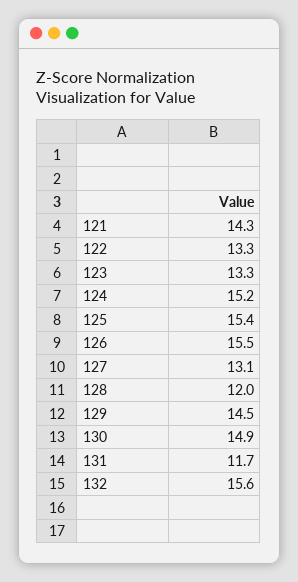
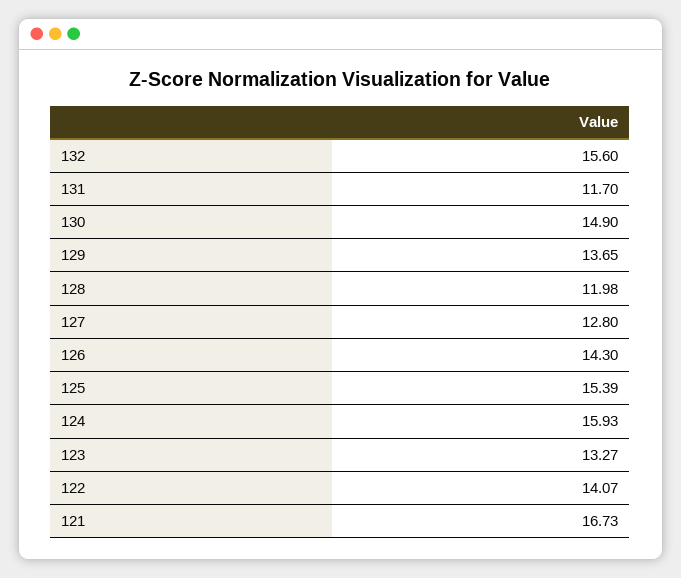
  {
-   "121": 14.3,
+   "121": 16.73,
-   "122": 13.3,
+   "122": 14.07,
    "123": 13.27,
-   "124": 15.2,
+   "124": 15.93,
    "125": 15.39,
-   "126": 15.5,
+   "126": 14.3,
-   "127": 13.1,
+   "127": 12.8,
    "128": 11.98,
-   "129": 14.5,
+   "129": 13.65,
    "130": 14.9,
    "131": 11.7,
    "132": 15.6
  }

